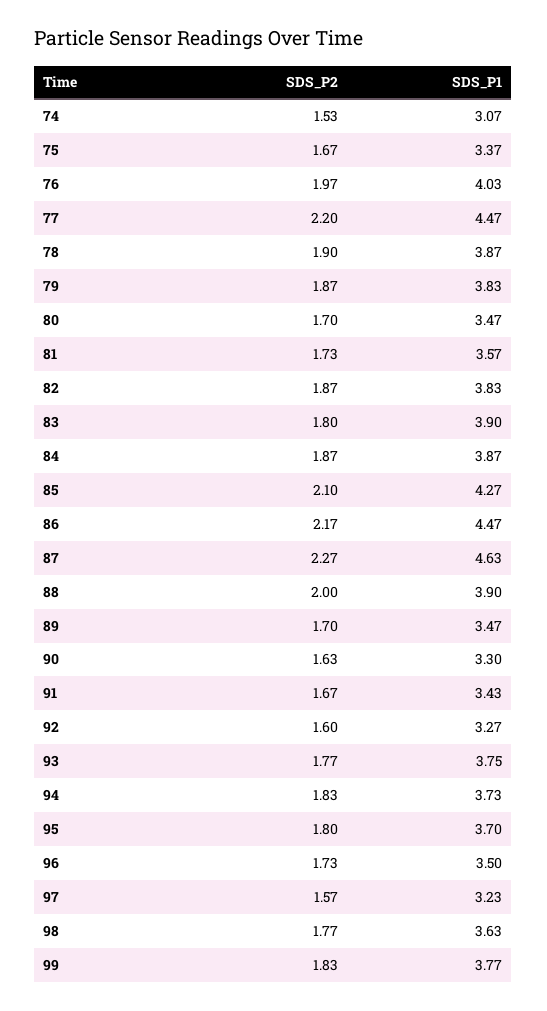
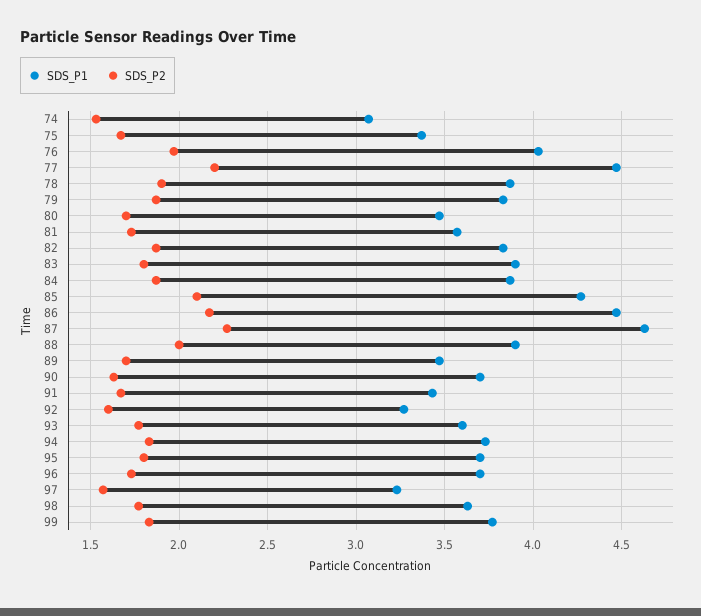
  {
    "SDS_P2": {
      "74": 1.53,
      "75": 1.67,
      "76": 1.97,
      "77": 2.2,
      "78": 1.9,
      "79": 1.87,
      "80": 1.7,
      "81": 1.73,
      "82": 1.87,
      "83": 1.8,
      "84": 1.87,
      "85": 2.1,
      "86": 2.17,
      "87": 2.27,
      "88": 2,
      "89": 1.7,
      "90": 1.63,
      "91": 1.67,
      "92": 1.6,
      "93": 1.77,
      "94": 1.83,
      "95": 1.8,
      "96": 1.73,
      "97": 1.57,
      "98": 1.77,
      "99": 1.83
    },
    "SDS_P1": {
      "74": 3.07,
      "75": 3.37,
      "76": 4.03,
      "77": 4.47,
      "78": 3.87,
      "79": 3.83,
      "80": 3.47,
      "81": 3.57,
      "82": 3.83,
      "83": 3.9,
      "84": 3.87,
      "85": 4.27,
      "86": 4.47,
      "87": 4.63,
      "88": 3.9,
      "89": 3.47,
-     "90": 3.3,
+     "90": 3.7,
      "91": 3.43,
      "92": 3.27,
-     "93": 3.75,
+     "93": 3.6,
      "94": 3.73,
      "95": 3.7,
-     "96": 3.5,
+     "96": 3.7,
      "97": 3.23,
      "98": 3.63,
      "99": 3.77
    }
  }

